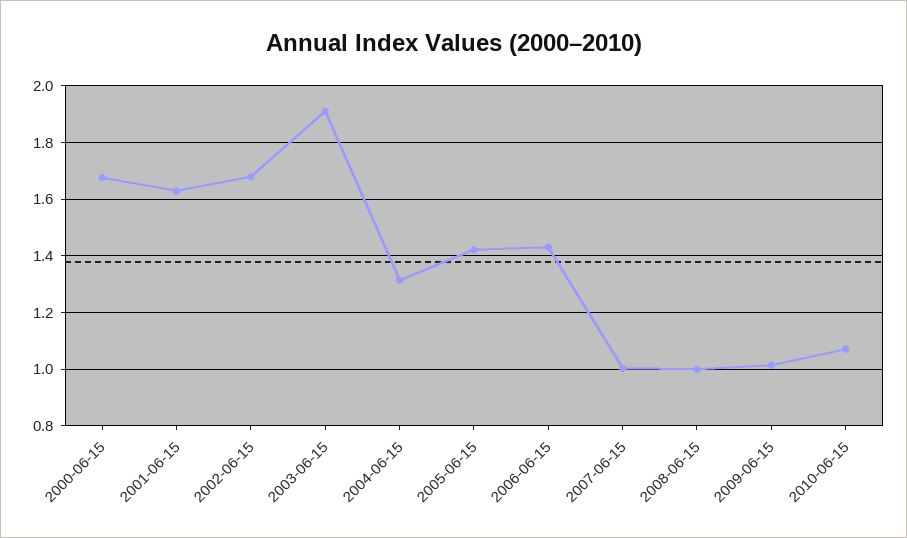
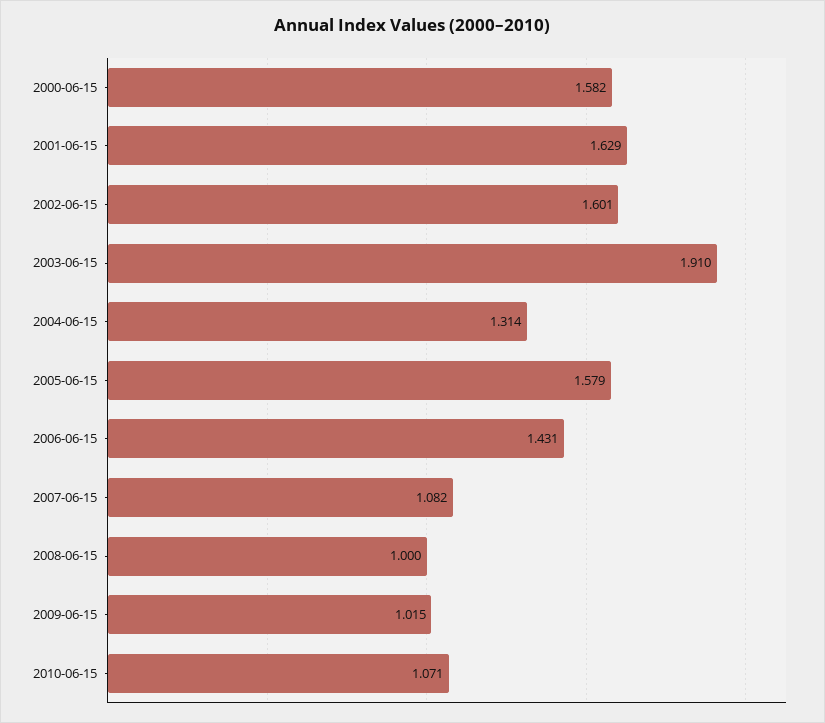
  {
-   "2000-06-15": 1.675,
+   "2000-06-15": 1.582,
    "2001-06-15": 1.629,
-   "2002-06-15": 1.675,
+   "2002-06-15": 1.601,
    "2003-06-15": 1.91,
    "2004-06-15": 1.314,
-   "2005-06-15": 1.425,
+   "2005-06-15": 1.579,
    "2006-06-15": 1.431,
-   "2007-06-15": 1,
+   "2007-06-15": 1.082,
    "2008-06-15": 1,
    "2009-06-15": 1.015,
    "2010-06-15": 1.071
  }

